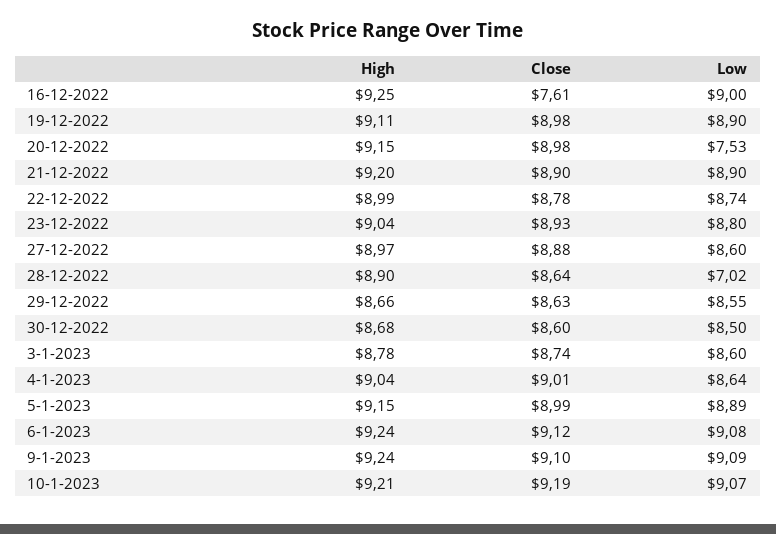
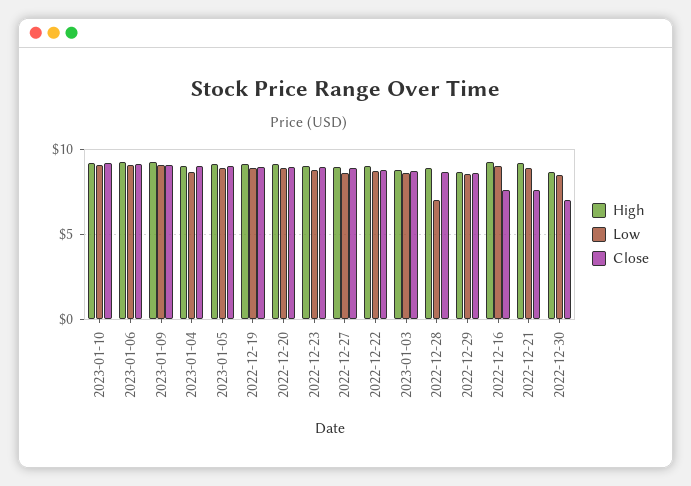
  {
    "High": {
      "16-12-2022": 9.25,
      "19-12-2022": 9.11,
      "20-12-2022": 9.15,
      "21-12-2022": 9.2,
      "22-12-2022": 8.99,
      "23-12-2022": 9.04,
      "27-12-2022": 8.97,
      "28-12-2022": 8.9,
      "29-12-2022": 8.66,
      "30-12-2022": 8.68,
      "3-1-2023": 8.78,
      "4-1-2023": 9.04,
      "5-1-2023": 9.15,
      "6-1-2023": 9.24,
      "9-1-2023": 9.24,
      "10-1-2023": 9.21
    },
    "Close": {
      "16-12-2022": 7.61,
      "19-12-2022": 8.98,
      "20-12-2022": 8.98,
-     "21-12-2022": 8.9,
+     "21-12-2022": 7.5,
      "22-12-2022": 8.78,
      "23-12-2022": 8.93,
      "27-12-2022": 8.88,
      "28-12-2022": 8.64,
      "29-12-2022": 8.63,
-     "30-12-2022": 8.6,
+     "30-12-2022": 7,
      "3-1-2023": 8.74,
      "4-1-2023": 9.01,
      "5-1-2023": 8.99,
      "6-1-2023": 9.12,
      "9-1-2023": 9.1,
      "10-1-2023": 9.19
    },
    "Low": {
      "16-12-2022": 9,
      "19-12-2022": 8.9,
-     "20-12-2022": 7.53,
+     "20-12-2022": 9,
      "21-12-2022": 8.9,
      "22-12-2022": 8.74,
      "23-12-2022": 8.8,
      "27-12-2022": 8.6,
      "28-12-2022": 7.02,
      "29-12-2022": 8.55,
      "30-12-2022": 8.5,
      "3-1-2023": 8.6,
      "4-1-2023": 8.64,
      "5-1-2023": 8.89,
      "6-1-2023": 9.08,
      "9-1-2023": 9.09,
      "10-1-2023": 9.07
    }
  }

